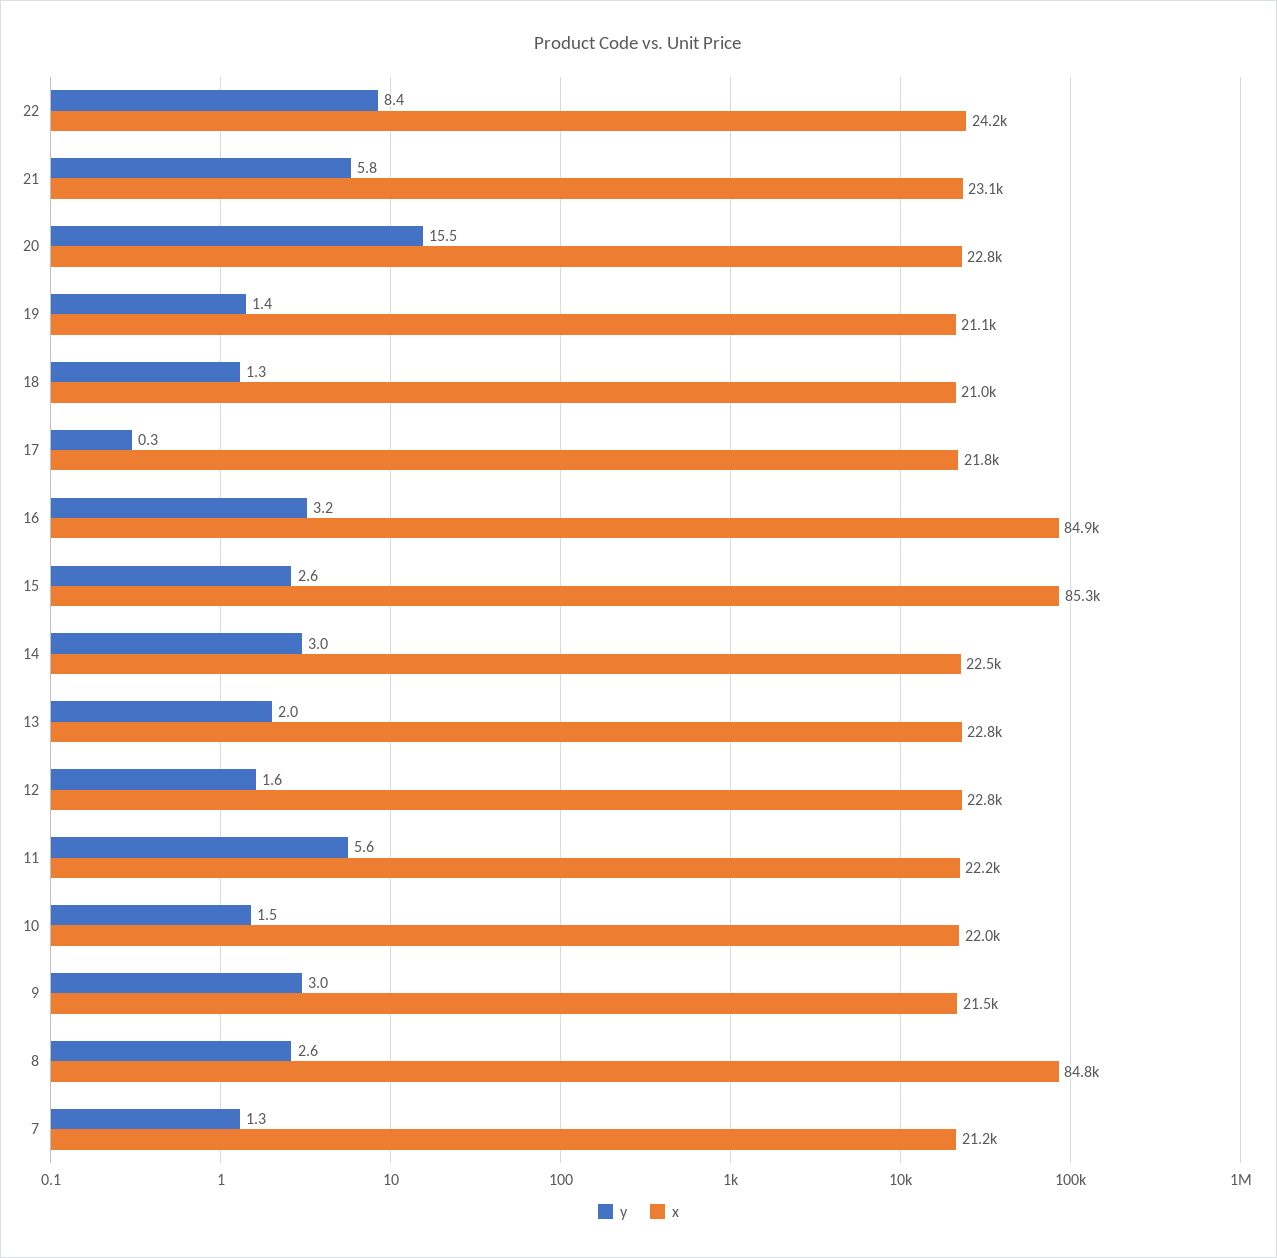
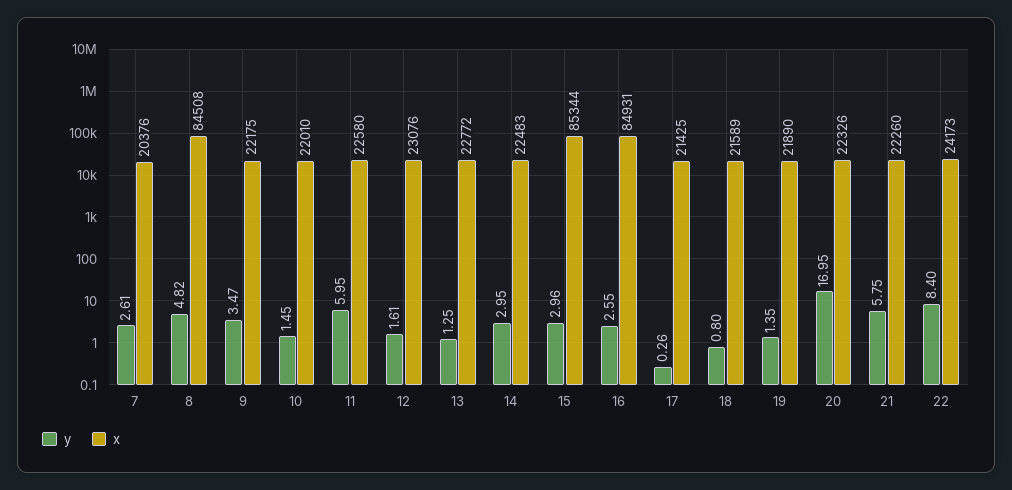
  {
    "y": {
      "22": 8.4,
      "21": 5.75,
-     "20": 15.5,
+     "20": 16.95,
      "19": 1.35,
-     "18": 1.3,
+     "18": 0.8,
      "17": 0.26,
-     "16": 3.2,
+     "16": 2.55,
-     "15": 2.6,
+     "15": 2.96,
      "14": 2.95,
-     "13": 2,
+     "13": 1.25,
      "12": 1.61,
-     "11": 5.6,
+     "11": 5.95,
      "10": 1.45,
-     "9": 3,
+     "9": 3.47,
-     "8": 2.6,
+     "8": 4.82,
-     "7": 1.3
+     "7": 2.61
    },
    "x": {
      "22": 24173,
-     "21": 23100,
+     "21": 22260,
-     "20": 22800,
+     "20": 22326,
-     "19": 21100,
+     "19": 21890,
-     "18": 21000,
+     "18": 21589,
-     "17": 21800,
+     "17": 21425,
      "16": 84931,
      "15": 85344,
      "14": 22483,
      "13": 22772,
-     "12": 22800,
+     "12": 23076,
-     "11": 22200,
+     "11": 22580,
      "10": 22010,
-     "9": 21500,
+     "9": 22175,
-     "8": 84800,
+     "8": 84508,
-     "7": 21200
+     "7": 20376
    }
  }

